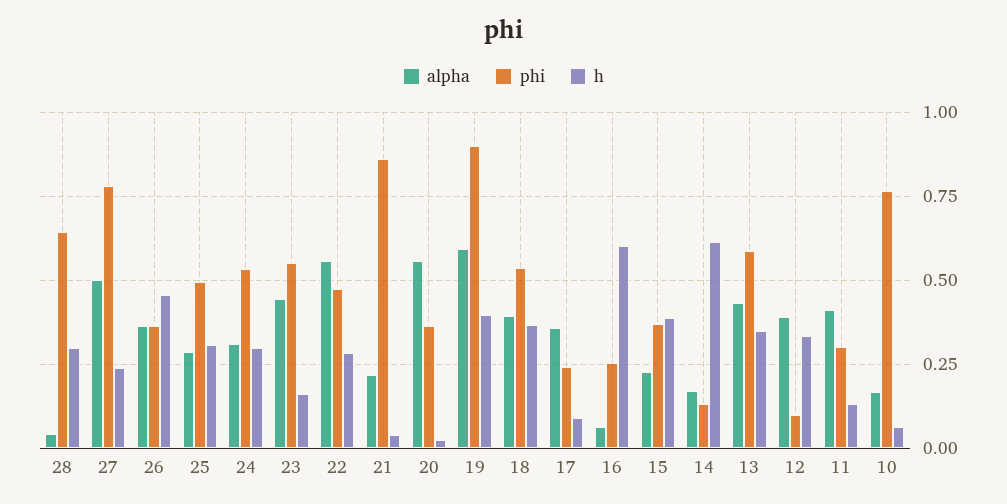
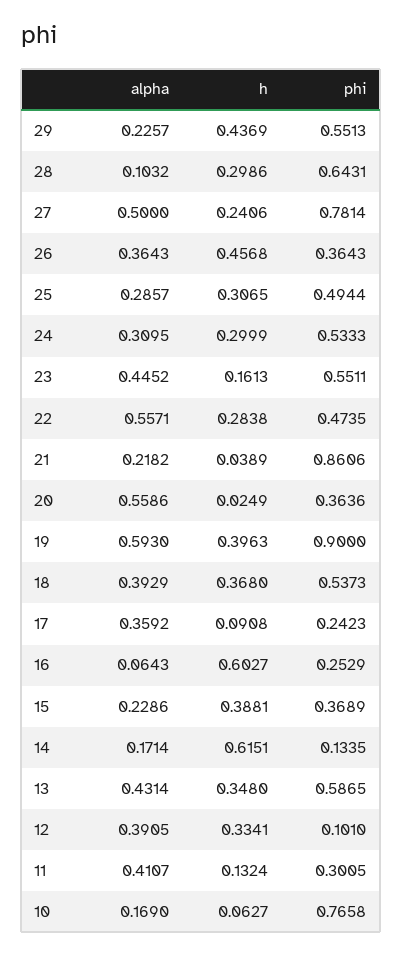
  {
    "alpha": {
-     "28": 0.05,
+     "28": 0.1032,
      "27": 0.5,
      "26": 0.3643,
      "25": 0.2857,
      "24": 0.3095,
      "23": 0.4452,
      "22": 0.5571,
      "21": 0.2182,
      "20": 0.5586,
      "19": 0.593,
      "18": 0.3929,
      "17": 0.3592,
      "16": 0.0643,
      "15": 0.2286,
      "14": 0.1714,
      "13": 0.4314,
      "12": 0.3905,
      "11": 0.4107,
-     "10": 0.169
+     "10": 0.169,
+     "29": 0.2257
    },
    "phi": {
      "28": 0.6431,
      "27": 0.7814,
      "26": 0.3643,
      "25": 0.4944,
      "24": 0.5333,
      "23": 0.5511,
      "22": 0.4735,
      "21": 0.8606,
      "20": 0.3636,
      "19": 0.9,
      "18": 0.5373,
      "17": 0.2423,
      "16": 0.2529,
      "15": 0.3689,
      "14": 0.1335,
      "13": 0.5865,
      "12": 0.101,
      "11": 0.3005,
-     "10": 0.7658
+     "10": 0.7658,
+     "29": 0.5513
    },
    "h": {
      "28": 0.2986,
      "27": 0.2406,
      "26": 0.4568,
      "25": 0.3065,
      "24": 0.2999,
      "23": 0.1613,
      "22": 0.2838,
      "21": 0.0389,
      "20": 0.0249,
      "19": 0.3963,
      "18": 0.368,
      "17": 0.0908,
      "16": 0.6027,
      "15": 0.3881,
      "14": 0.6151,
      "13": 0.348,
      "12": 0.3341,
      "11": 0.1324,
-     "10": 0.0627
+     "10": 0.0627,
+     "29": 0.4369
    }
  }

